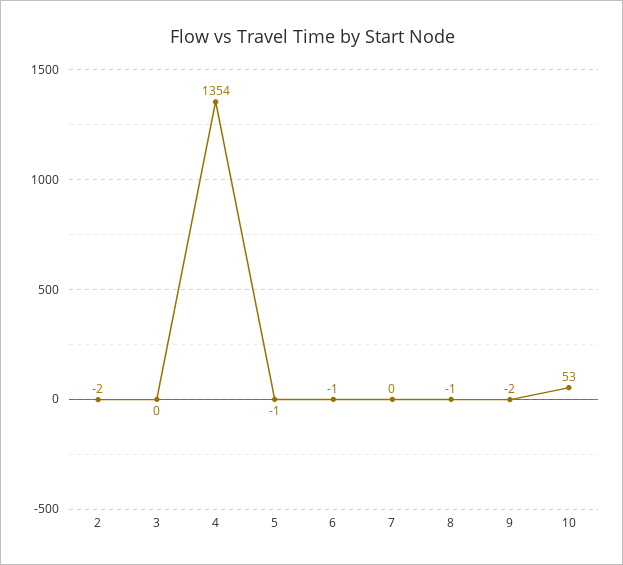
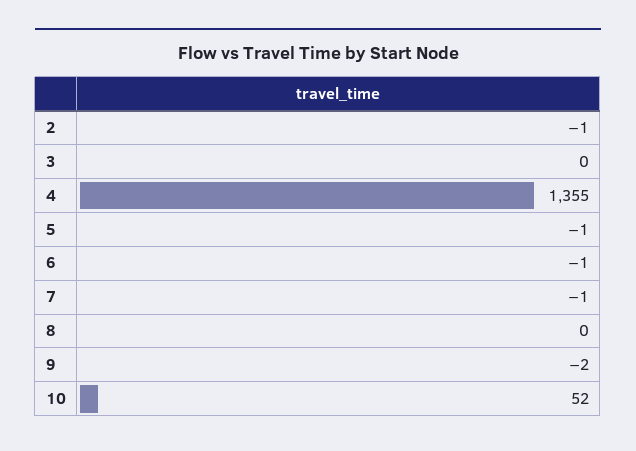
  {
-   "2": -2,
+   "2": -1,
    "3": 0,
-   "4": 1354,
+   "4": 1355,
    "5": -1,
    "6": -1,
-   "7": 0,
+   "7": -1,
-   "8": -1,
+   "8": 0,
    "9": -2,
-   "10": 53
+   "10": 52
  }

